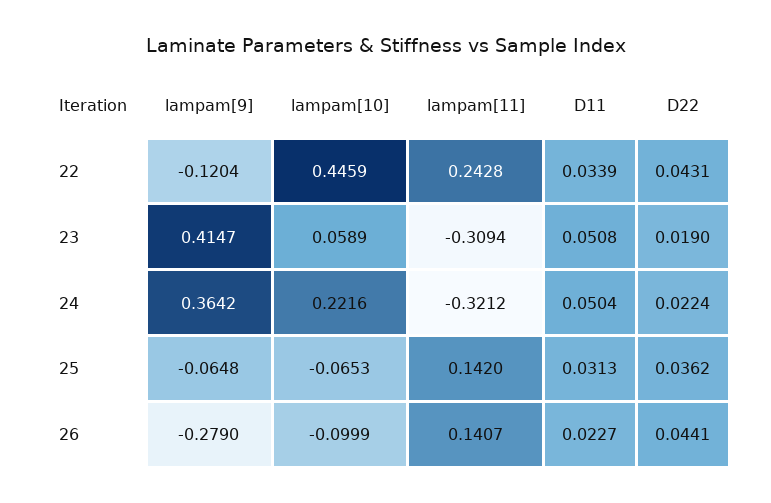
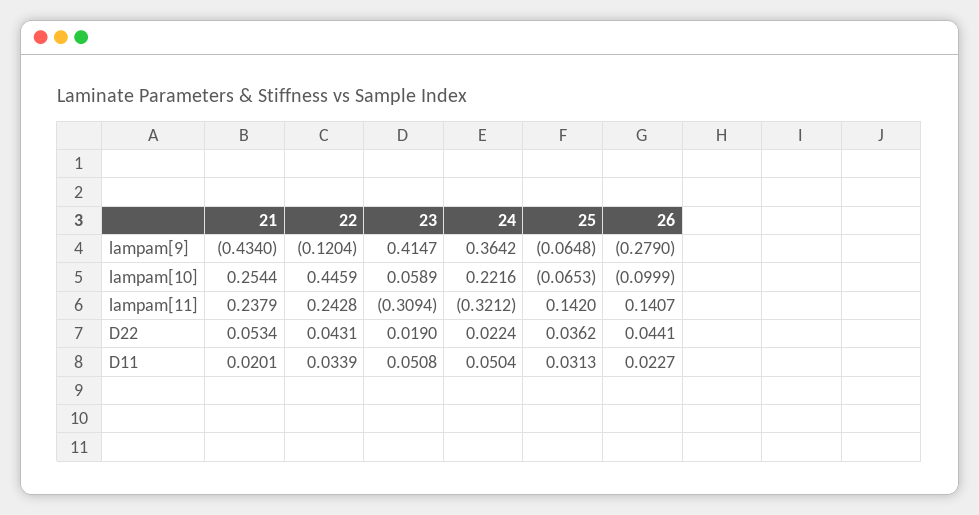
  {
    "lampam[9]": {
      "22": -0.1204,
      "23": 0.4147,
      "24": 0.3642,
      "25": -0.0648,
-     "26": -0.279
+     "26": -0.279,
+     "21": -0.434
    },
    "lampam[10]": {
      "22": 0.4459,
      "23": 0.0589,
      "24": 0.2216,
      "25": -0.0653,
-     "26": -0.0999
+     "26": -0.0999,
+     "21": 0.2544
    },
    "lampam[11]": {
      "22": 0.2428,
      "23": -0.3094,
      "24": -0.3212,
      "25": 0.142,
-     "26": 0.1407
+     "26": 0.1407,
+     "21": 0.2379
    },
    "D11": {
      "22": 0.0339,
      "23": 0.0508,
      "24": 0.0504,
      "25": 0.0313,
-     "26": 0.0227
+     "26": 0.0227,
+     "21": 0.0201
    },
    "D22": {
      "22": 0.0431,
      "23": 0.019,
      "24": 0.0224,
      "25": 0.0362,
-     "26": 0.0441
+     "26": 0.0441,
+     "21": 0.0534
    }
  }

